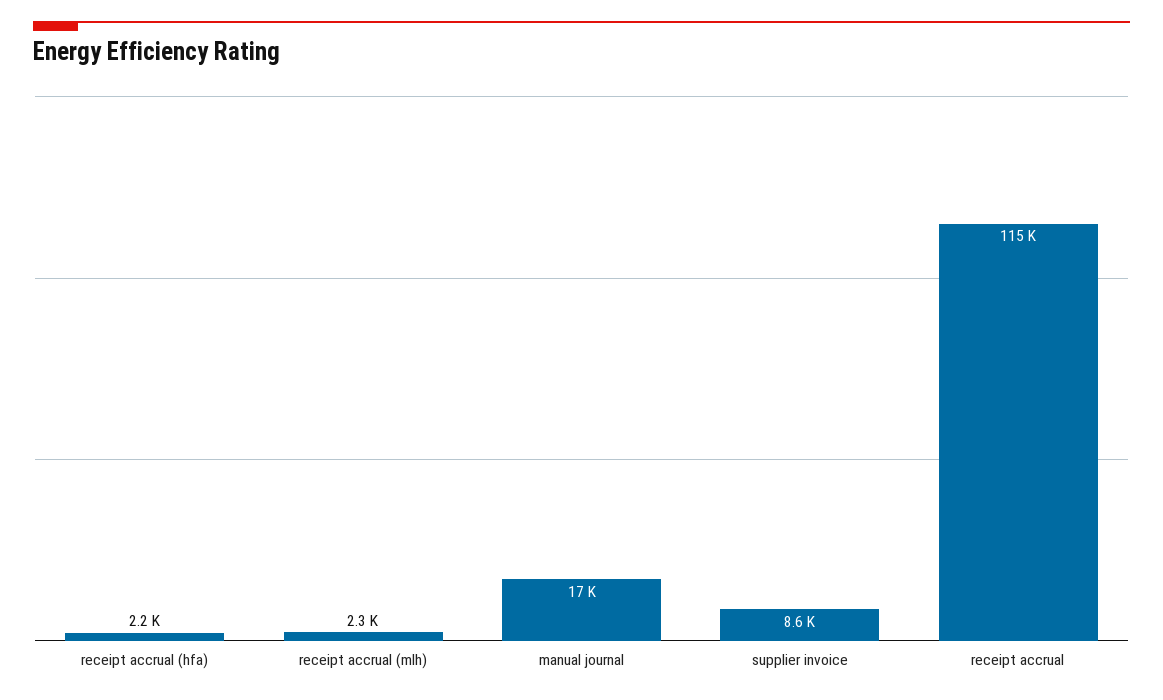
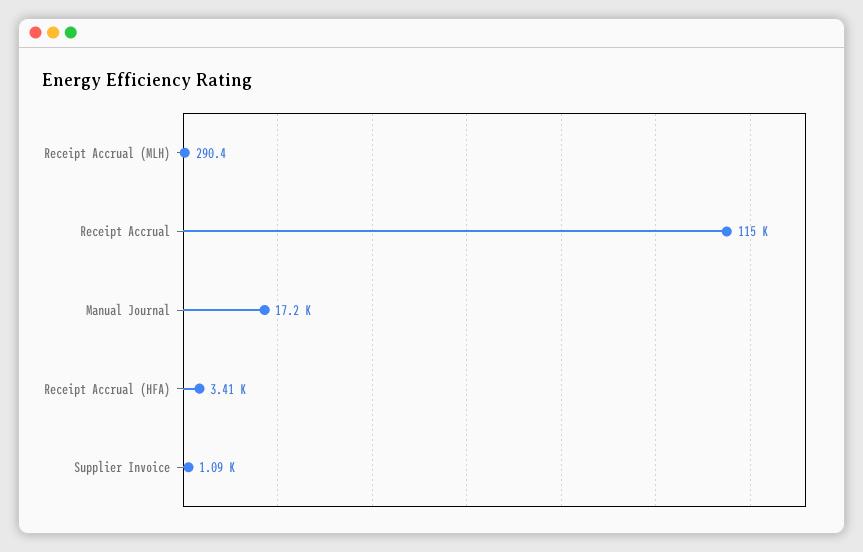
  {
-   "receipt accrual (hfa)": 2200,
+   "receipt accrual (hfa)": 3410,
-   "receipt accrual (mlh)": 2300,
+   "receipt accrual (mlh)": 290.4,
    "manual journal": 17200,
-   "supplier invoice": 8600,
+   "supplier invoice": 1090,
    "receipt accrual": 115000
  }

